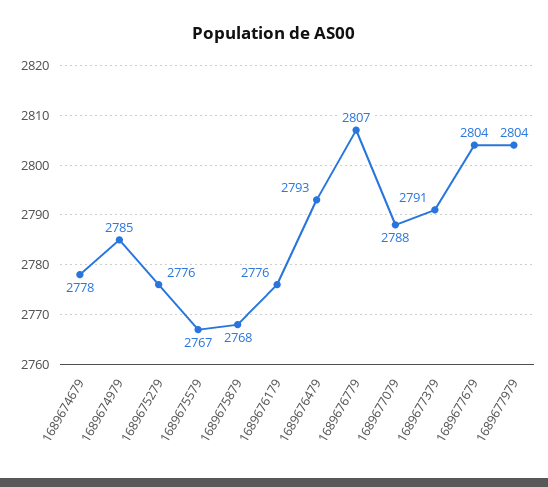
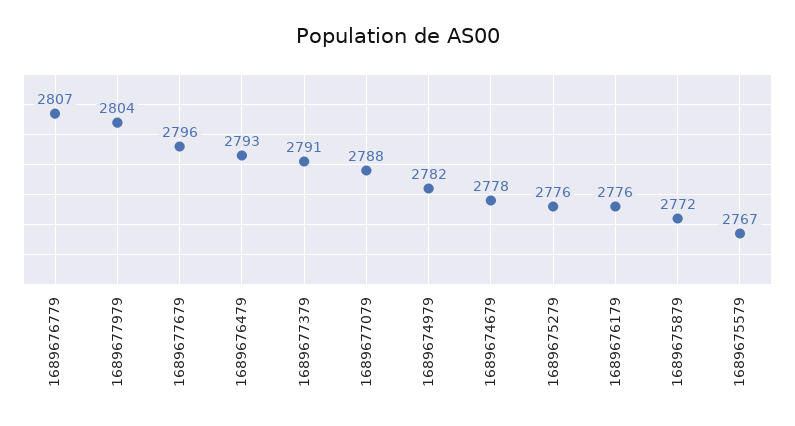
  {
    "1689674679": 2778,
-   "1689674979": 2785,
+   "1689674979": 2782,
    "1689675279": 2776,
    "1689675579": 2767,
-   "1689675879": 2768,
+   "1689675879": 2772,
    "1689676179": 2776,
    "1689676479": 2793,
    "1689676779": 2807,
    "1689677079": 2788,
    "1689677379": 2791,
-   "1689677679": 2804,
+   "1689677679": 2796,
    "1689677979": 2804
  }

